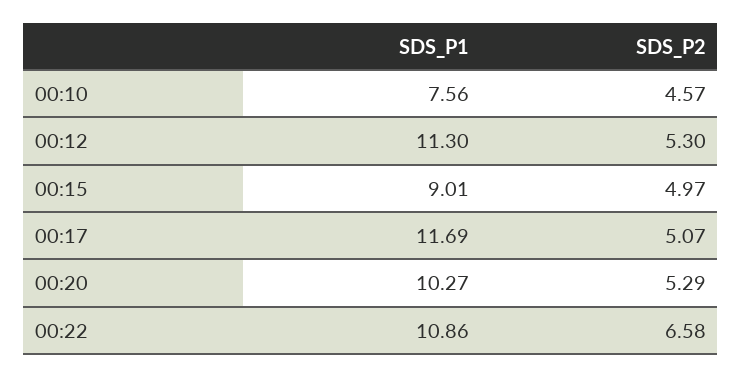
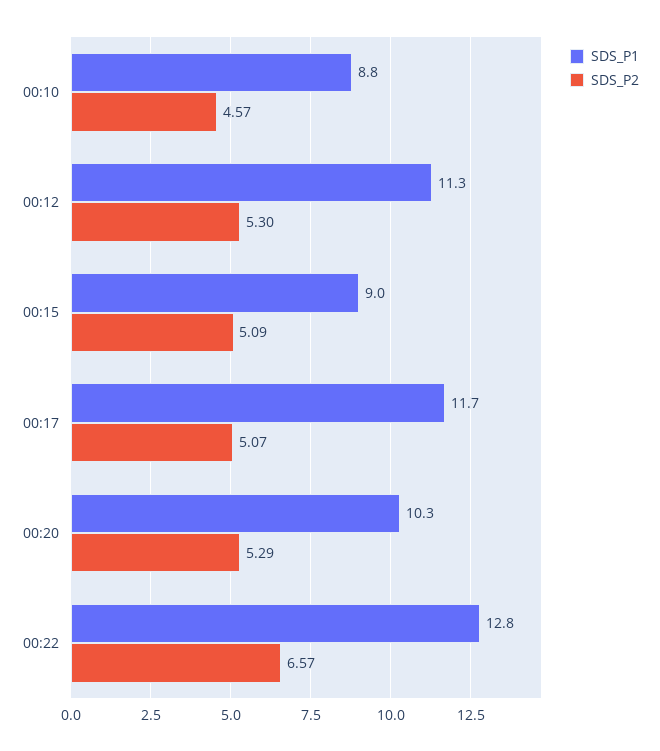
  {
    "SDS_P1": {
-     "00:10": 7.56,
+     "00:10": 8.8,
      "00:12": 11.3,
      "00:15": 9.01,
      "00:17": 11.69,
      "00:20": 10.27,
-     "00:22": 10.86
+     "00:22": 12.8
    },
    "SDS_P2": {
      "00:10": 4.57,
      "00:12": 5.3,
-     "00:15": 4.97,
+     "00:15": 5.09,
      "00:17": 5.07,
      "00:20": 5.29,
-     "00:22": 6.58
+     "00:22": 6.57
    }
  }

